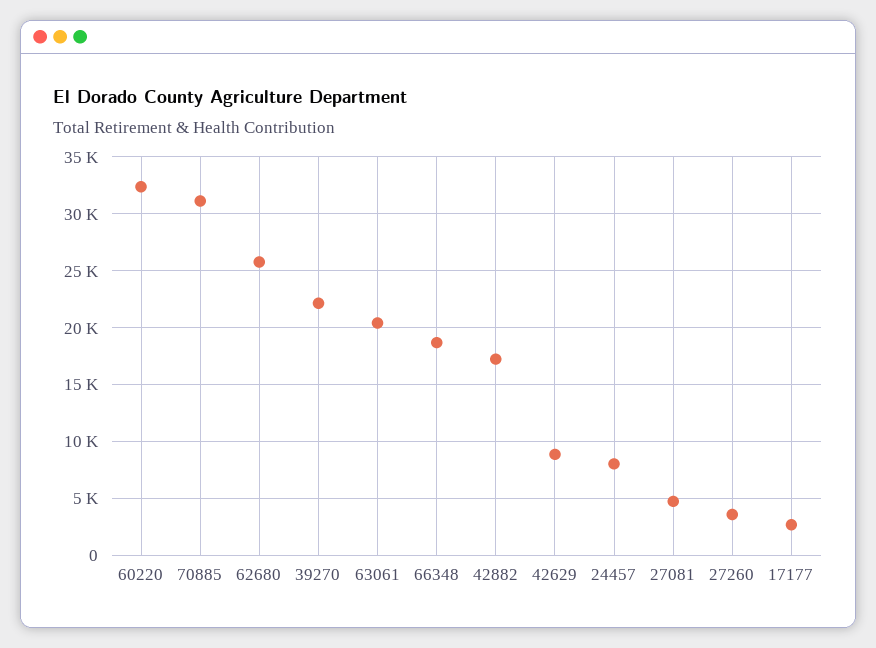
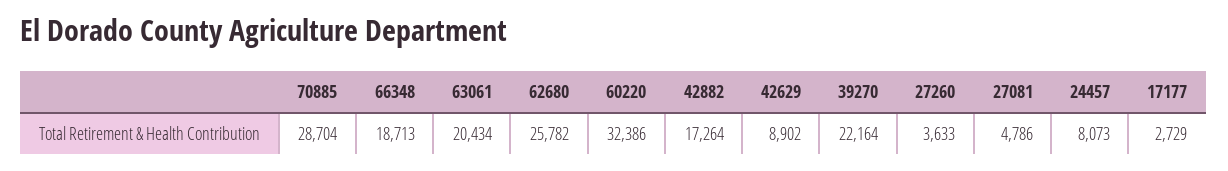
  {
    "60220": 32386,
-   "70885": 31000,
+   "70885": 28704,
    "62680": 25782,
    "39270": 22164,
    "63061": 20434,
    "66348": 18713,
    "42882": 17264,
    "42629": 8902,
    "24457": 8073,
    "27081": 4786,
    "27260": 3633,
    "17177": 2729
  }

